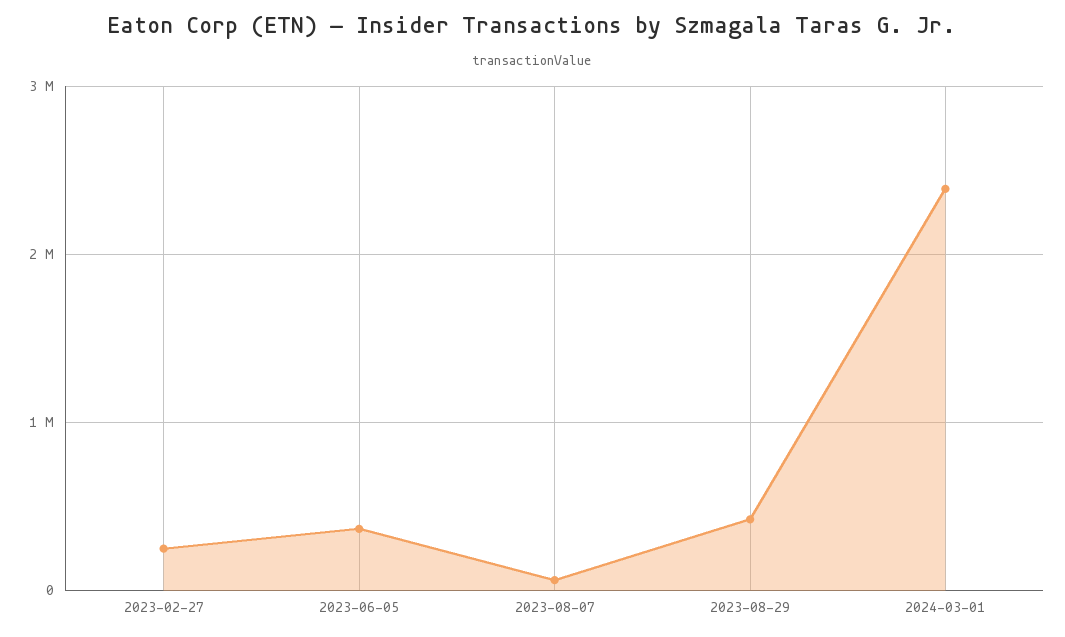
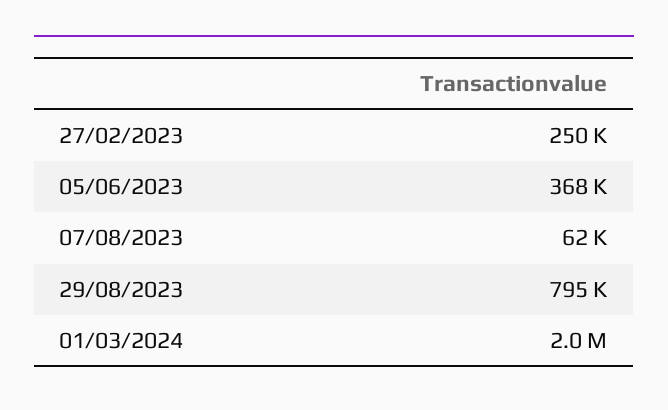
  {
    "2023-02-27": 250000,
    "2023-06-05": 368000,
    "2023-08-07": 62000,
-   "2023-08-29": 400000,
+   "2023-08-29": 795000,
-   "2024-03-01": 2400000
+   "2024-03-01": 2000000
  }

